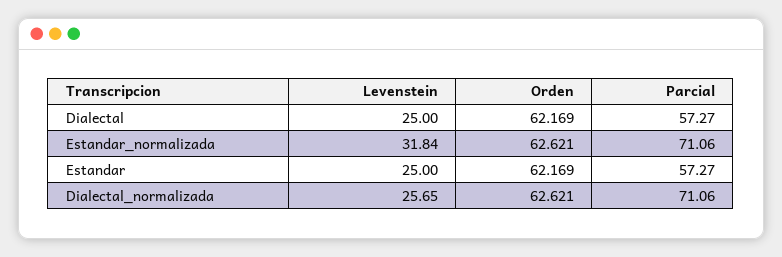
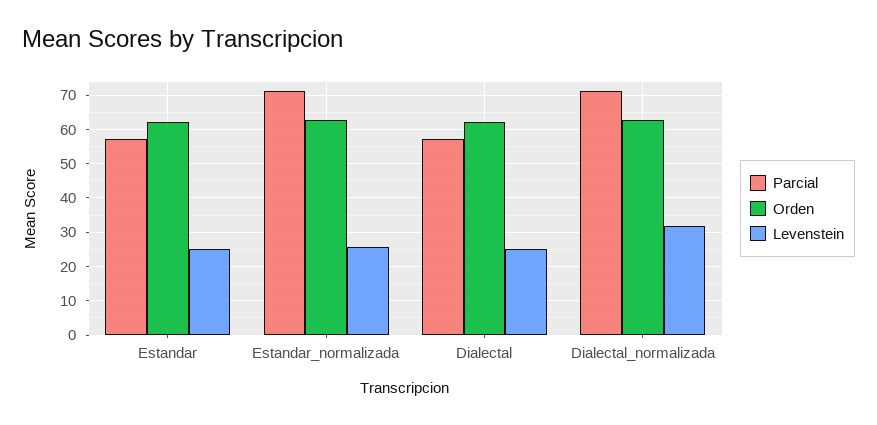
  {
    "Levenstein": {
      "Dialectal": 25,
-     "Estandar_normalizada": 31.84,
+     "Estandar_normalizada": 26,
      "Estandar": 25,
-     "Dialectal_normalizada": 25.65
+     "Dialectal_normalizada": 32
    },
    "Orden": {
      "Dialectal": 62.169,
      "Estandar_normalizada": 62.621,
      "Estandar": 62.169,
      "Dialectal_normalizada": 62.621
    },
    "Parcial": {
      "Dialectal": 57.27,
      "Estandar_normalizada": 71.06,
      "Estandar": 57.27,
      "Dialectal_normalizada": 71.06
    }
  }

